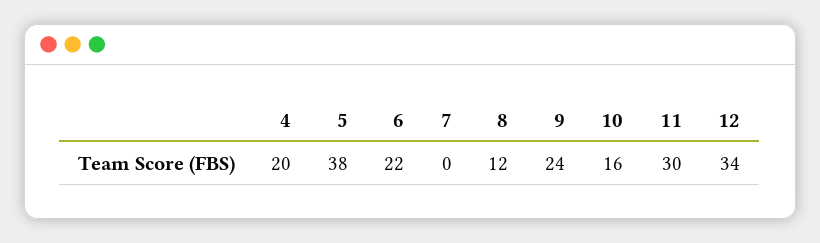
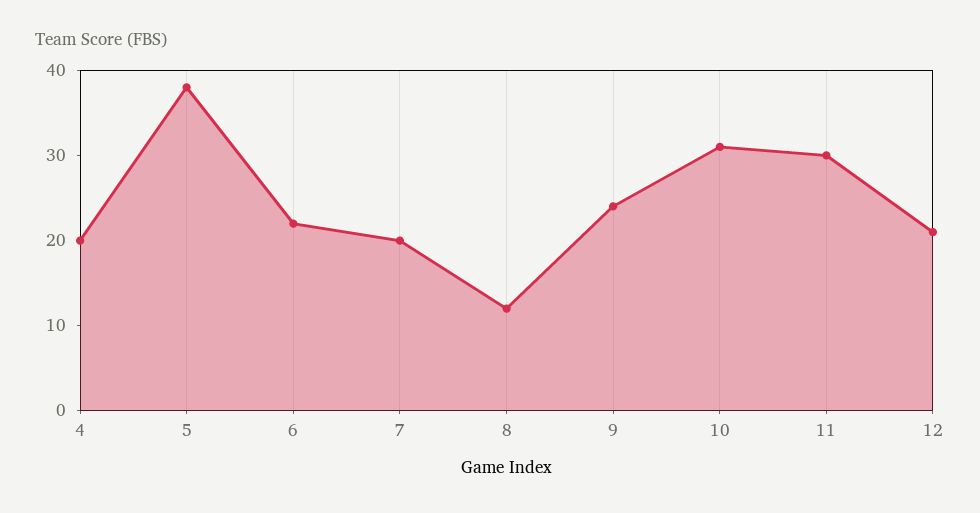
  {
    "4": 20,
    "5": 38,
    "6": 22,
-   "7": 0,
+   "7": 20,
    "8": 12,
    "9": 24,
-   "10": 16,
+   "10": 31,
    "11": 30,
-   "12": 34
+   "12": 21
  }

